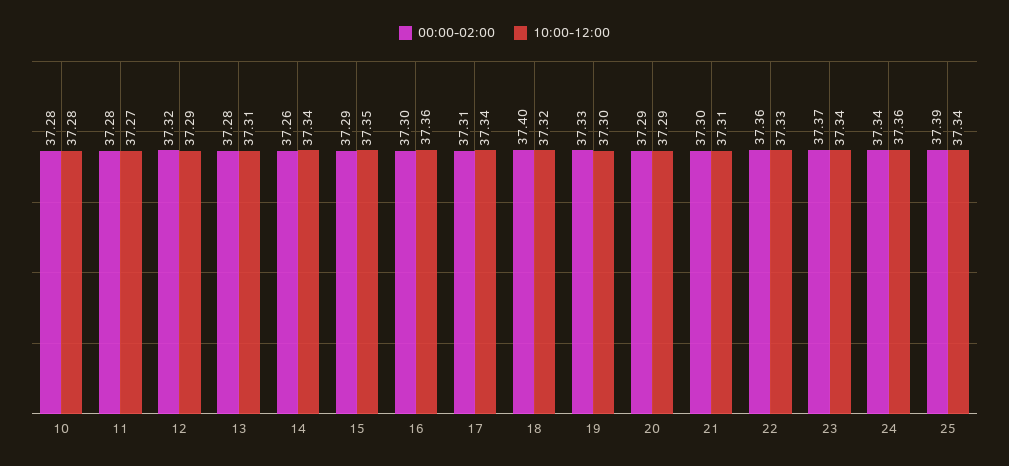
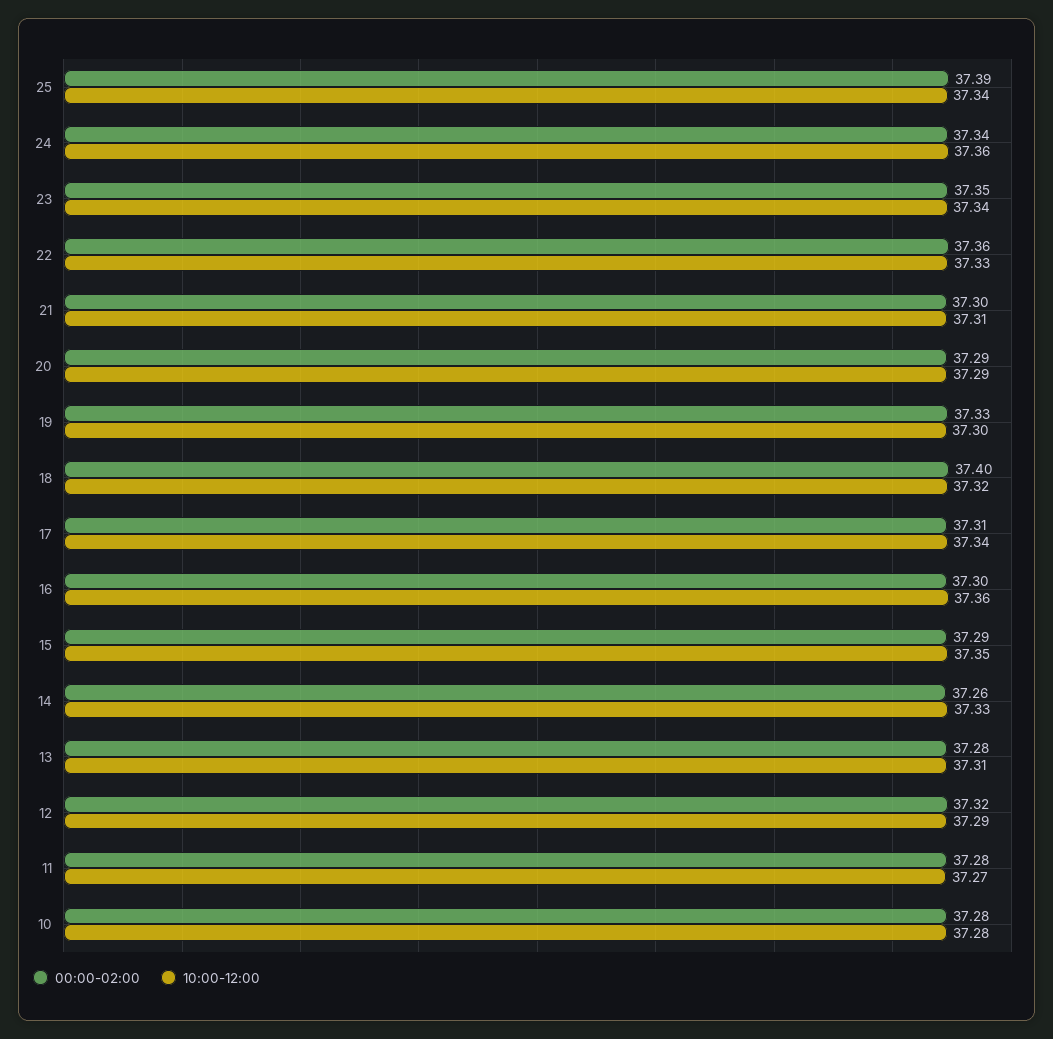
  {
    "00:00-02:00": {
      "10": 37.28,
      "11": 37.28,
      "12": 37.32,
      "13": 37.28,
      "14": 37.26,
      "15": 37.29,
      "16": 37.3,
      "17": 37.31,
      "18": 37.4,
      "19": 37.33,
      "20": 37.29,
      "21": 37.3,
      "22": 37.36,
-     "23": 37.37,
+     "23": 37.35,
      "24": 37.34,
      "25": 37.39
    },
    "10:00-12:00": {
      "10": 37.28,
      "11": 37.27,
      "12": 37.29,
      "13": 37.31,
-     "14": 37.34,
+     "14": 37.33,
      "15": 37.35,
      "16": 37.36,
      "17": 37.34,
      "18": 37.32,
      "19": 37.3,
      "20": 37.29,
      "21": 37.31,
      "22": 37.33,
      "23": 37.34,
      "24": 37.36,
      "25": 37.34
    }
  }

